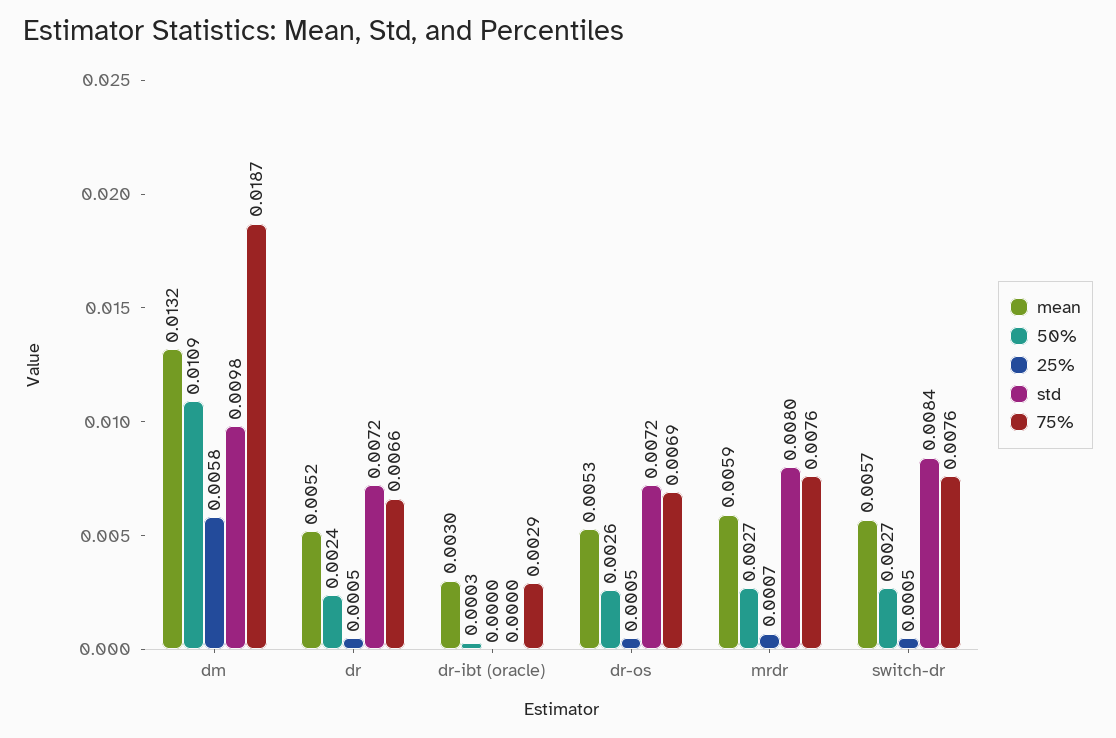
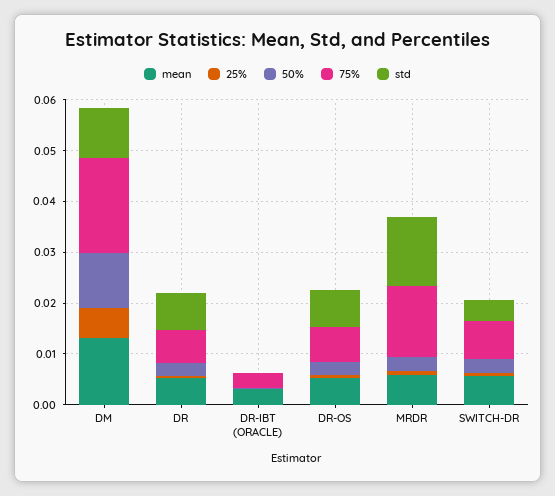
  {
    "mean": {
      "dm": 0.0132,
      "dr": 0.0052,
      "dr-ibt (oracle)": 0.003,
      "dr-os": 0.0053,
      "mrdr": 0.0059,
      "switch-dr": 0.0057
    },
    "50%": {
      "dm": 0.0109,
      "dr": 0.0024,
      "dr-ibt (oracle)": 0.0003,
      "dr-os": 0.0026,
      "mrdr": 0.0027,
      "switch-dr": 0.0027
    },
    "25%": {
      "dm": 0.0058,
      "dr": 0.0005,
      "dr-ibt (oracle)": 0,
      "dr-os": 0.0005,
      "mrdr": 0.0007,
      "switch-dr": 0.0005
    },
    "std": {
      "dm": 0.0098,
      "dr": 0.0072,
      "dr-ibt (oracle)": 0,
      "dr-os": 0.0072,
-     "mrdr": 0.008,
+     "mrdr": 0.014,
-     "switch-dr": 0.0084
+     "switch-dr": 0.004
    },
    "75%": {
      "dm": 0.0187,
      "dr": 0.0066,
      "dr-ibt (oracle)": 0.0029,
      "dr-os": 0.0069,
-     "mrdr": 0.0076,
+     "mrdr": 0.014,
      "switch-dr": 0.0076
    }
  }

